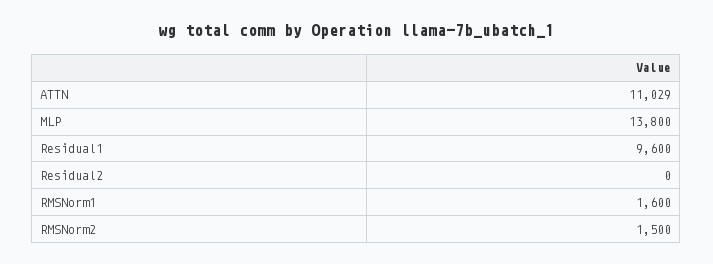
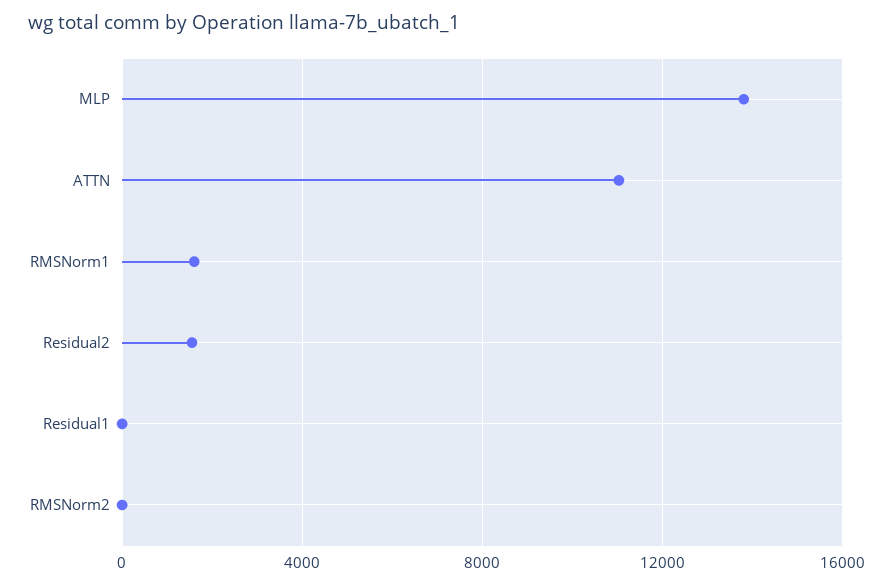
  {
    "ATTN": 11029,
    "MLP": 13800,
-   "Residual1": 9600,
+   "Residual1": 0,
-   "Residual2": 0,
+   "Residual2": 1500,
    "RMSNorm1": 1600,
-   "RMSNorm2": 1500
+   "RMSNorm2": 0
  }

